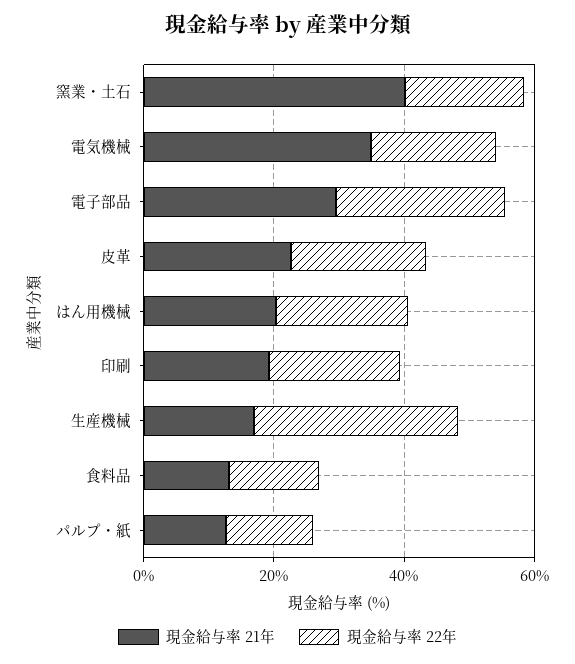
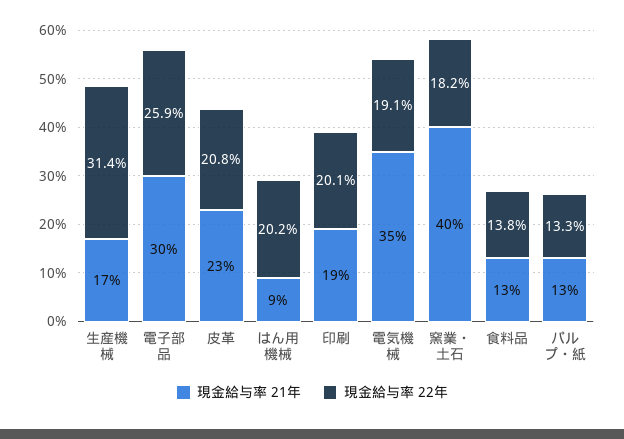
  {
    "現金給与率 21年": {
      "窯業・土石": 40,
      "電気機械": 35,
      "電子部品": 30,
      "皮革": 23,
-     "はん用機械": 20,
+     "はん用機械": 9,
      "印刷": 19,
      "生産機械": 17,
      "食料品": 13,
      "パルプ・紙": 13
    },
    "現金給与率 22年": {
      "窯業・土石": 18.2,
      "電気機械": 19.1,
      "電子部品": 25.9,
      "皮革": 20.8,
      "はん用機械": 20.2,
      "印刷": 20.1,
      "生産機械": 31.4,
      "食料品": 13.8,
      "パルプ・紙": 13.3
    }
  }

